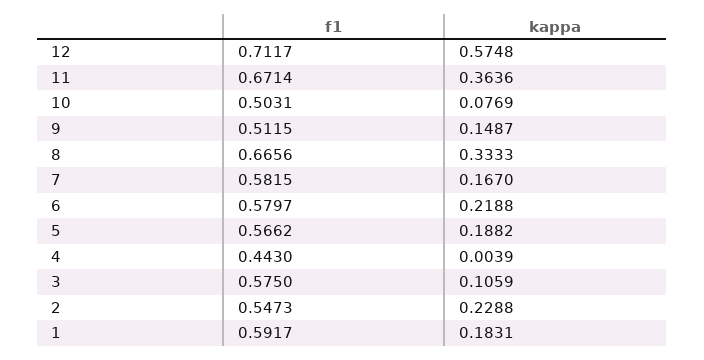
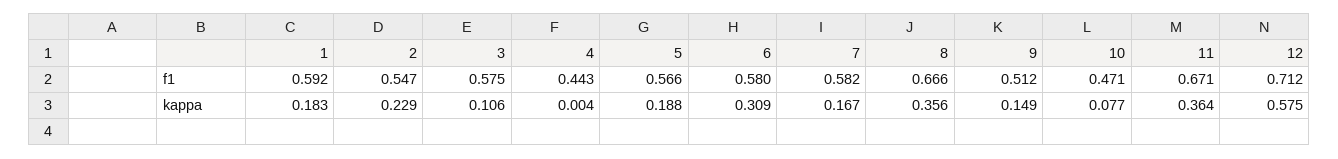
  {
    "f1": {
      "12": 0.7117,
      "11": 0.6714,
-     "10": 0.5031,
+     "10": 0.471,
      "9": 0.5115,
      "8": 0.6656,
      "7": 0.5815,
      "6": 0.5797,
      "5": 0.5662,
      "4": 0.443,
      "3": 0.575,
      "2": 0.5473,
      "1": 0.5917
    },
    "kappa": {
      "12": 0.5748,
      "11": 0.3636,
      "10": 0.0769,
      "9": 0.1487,
-     "8": 0.3333,
+     "8": 0.356,
      "7": 0.167,
-     "6": 0.2188,
+     "6": 0.309,
      "5": 0.1882,
      "4": 0.0039,
      "3": 0.1059,
      "2": 0.2288,
      "1": 0.1831
    }
  }

